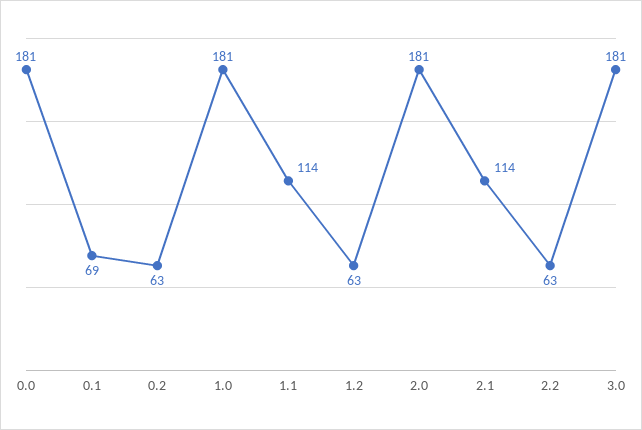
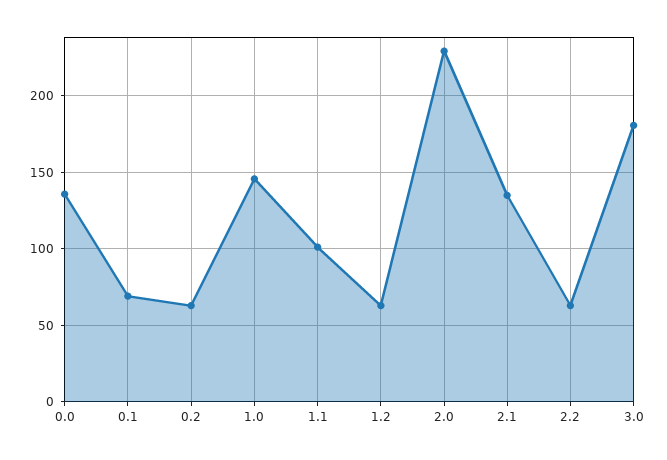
  {
-   "0.0": 181,
+   "0.0": 135,
    "0.1": 69,
    "0.2": 63,
-   "1.0": 181,
+   "1.0": 145,
-   "1.1": 114,
+   "1.1": 100,
    "1.2": 63,
-   "2.0": 181,
+   "2.0": 230,
-   "2.1": 114,
+   "2.1": 135,
    "2.2": 63,
    "3.0": 181
  }

